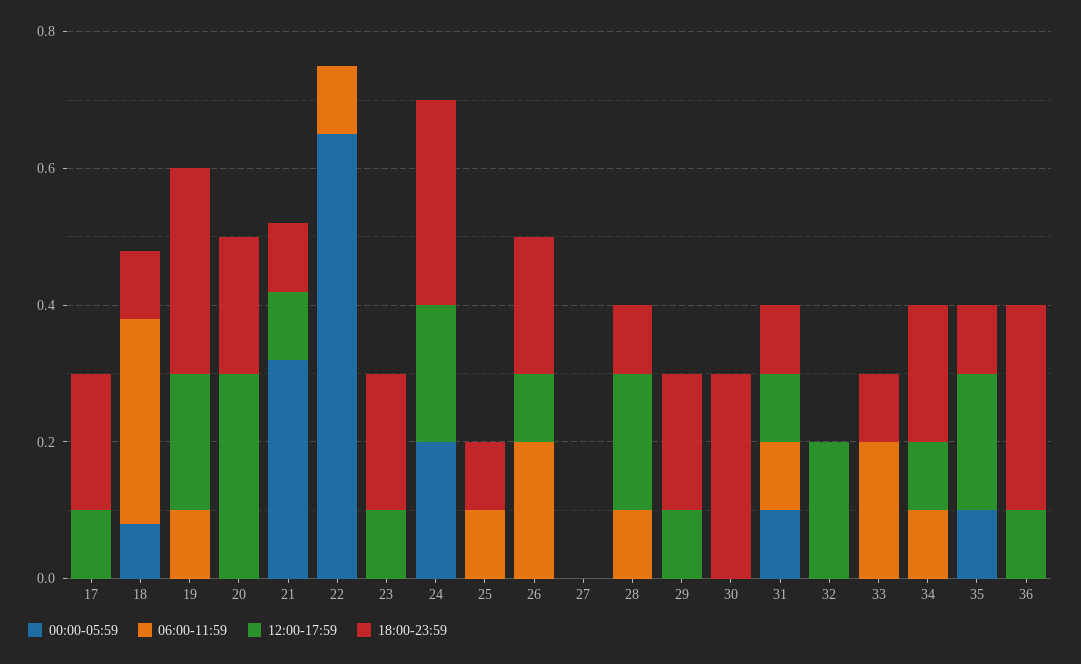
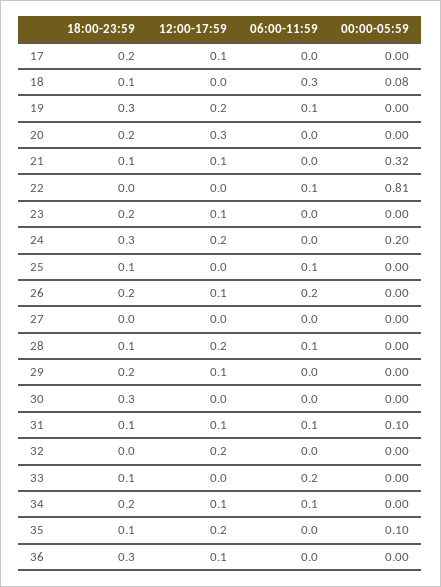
  {
    "00:00-05:59": {
      "17": 0,
      "18": 0.08,
      "19": 0,
      "20": 0,
      "21": 0.32,
-     "22": 0.65,
+     "22": 0.81,
      "23": 0,
      "24": 0.2,
      "25": 0,
      "26": 0,
      "27": 0,
      "28": 0,
      "29": 0,
      "30": 0,
      "31": 0.1,
      "32": 0,
      "33": 0,
      "34": 0,
      "35": 0.1,
      "36": 0
    },
    "06:00-11:59": {
      "17": 0,
      "18": 0.3,
      "19": 0.1,
      "20": 0,
      "21": 0,
      "22": 0.1,
      "23": 0,
      "24": 0,
      "25": 0.1,
      "26": 0.2,
      "27": 0,
      "28": 0.1,
      "29": 0,
      "30": 0,
      "31": 0.1,
      "32": 0,
      "33": 0.2,
      "34": 0.1,
      "35": 0,
      "36": 0
    },
    "12:00-17:59": {
      "17": 0.1,
      "18": 0,
      "19": 0.2,
      "20": 0.3,
      "21": 0.1,
      "22": 0,
      "23": 0.1,
      "24": 0.2,
      "25": 0,
      "26": 0.1,
      "27": 0,
      "28": 0.2,
      "29": 0.1,
      "30": 0,
      "31": 0.1,
      "32": 0.2,
      "33": 0,
      "34": 0.1,
      "35": 0.2,
      "36": 0.1
    },
    "18:00-23:59": {
      "17": 0.2,
      "18": 0.1,
      "19": 0.3,
      "20": 0.2,
      "21": 0.1,
      "22": 0,
      "23": 0.2,
      "24": 0.3,
      "25": 0.1,
      "26": 0.2,
      "27": 0,
      "28": 0.1,
      "29": 0.2,
      "30": 0.3,
      "31": 0.1,
      "32": 0,
      "33": 0.1,
      "34": 0.2,
      "35": 0.1,
      "36": 0.3
    }
  }

